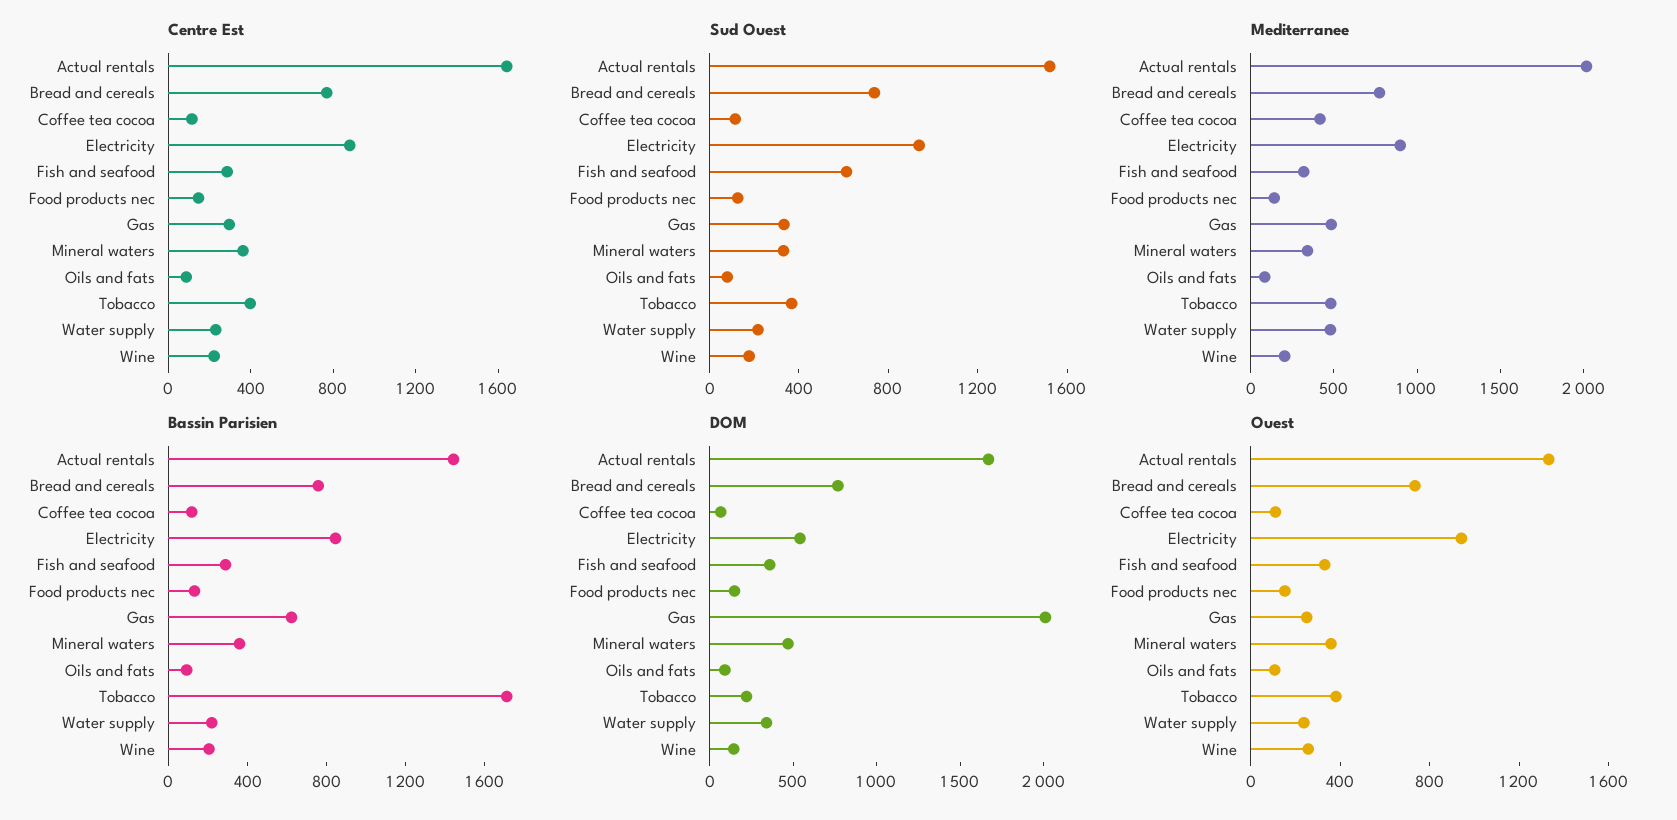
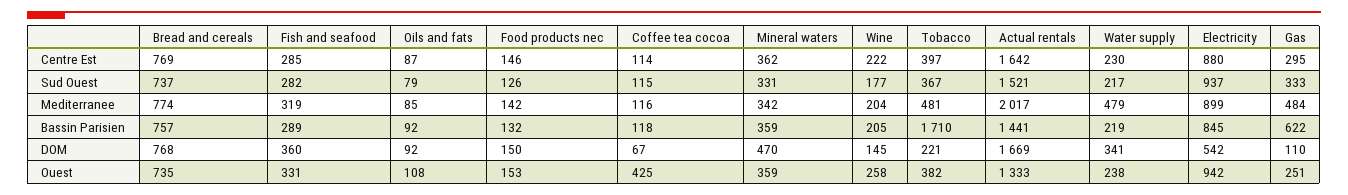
  {
    "Centre Est": {
      "Actual rentals": 1642,
      "Bread and cereals": 769,
      "Coffee tea cocoa": 114,
      "Electricity": 880,
      "Fish and seafood": 285,
      "Food products nec": 146,
      "Gas": 295,
      "Mineral waters": 362,
      "Oils and fats": 87,
      "Tobacco": 397,
      "Water supply": 230,
      "Wine": 222
    },
    "Sud Ouest": {
      "Actual rentals": 1521,
      "Bread and cereals": 737,
      "Coffee tea cocoa": 115,
      "Electricity": 937,
-     "Fish and seafood": 600,
+     "Fish and seafood": 282,
      "Food products nec": 126,
      "Gas": 333,
      "Mineral waters": 331,
      "Oils and fats": 79,
      "Tobacco": 367,
      "Water supply": 217,
      "Wine": 177
    },
    "Mediterranee": {
      "Actual rentals": 2017,
      "Bread and cereals": 774,
-     "Coffee tea cocoa": 400,
+     "Coffee tea cocoa": 116,
      "Electricity": 899,
      "Fish and seafood": 319,
      "Food products nec": 142,
      "Gas": 484,
      "Mineral waters": 342,
      "Oils and fats": 85,
      "Tobacco": 481,
      "Water supply": 479,
      "Wine": 204
    },
    "Bassin Parisien": {
      "Actual rentals": 1441,
      "Bread and cereals": 757,
      "Coffee tea cocoa": 118,
      "Electricity": 845,
      "Fish and seafood": 289,
      "Food products nec": 132,
      "Gas": 622,
      "Mineral waters": 359,
      "Oils and fats": 92,
      "Tobacco": 1710,
      "Water supply": 219,
      "Wine": 205
    },
    "DOM": {
      "Actual rentals": 1669,
      "Bread and cereals": 768,
      "Coffee tea cocoa": 67,
      "Electricity": 542,
      "Fish and seafood": 360,
      "Food products nec": 150,
-     "Gas": 2000,
+     "Gas": 110,
      "Mineral waters": 470,
      "Oils and fats": 92,
      "Tobacco": 221,
      "Water supply": 341,
      "Wine": 145
    },
    "Ouest": {
      "Actual rentals": 1333,
      "Bread and cereals": 735,
-     "Coffee tea cocoa": 100,
+     "Coffee tea cocoa": 425,
      "Electricity": 942,
      "Fish and seafood": 331,
      "Food products nec": 153,
      "Gas": 251,
      "Mineral waters": 359,
      "Oils and fats": 108,
      "Tobacco": 382,
      "Water supply": 238,
      "Wine": 258
    }
  }

